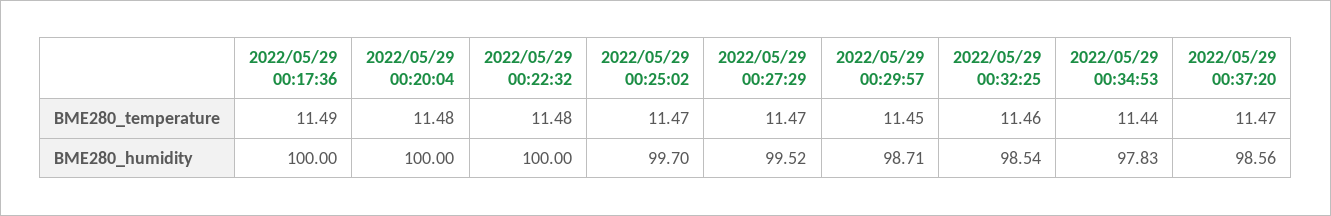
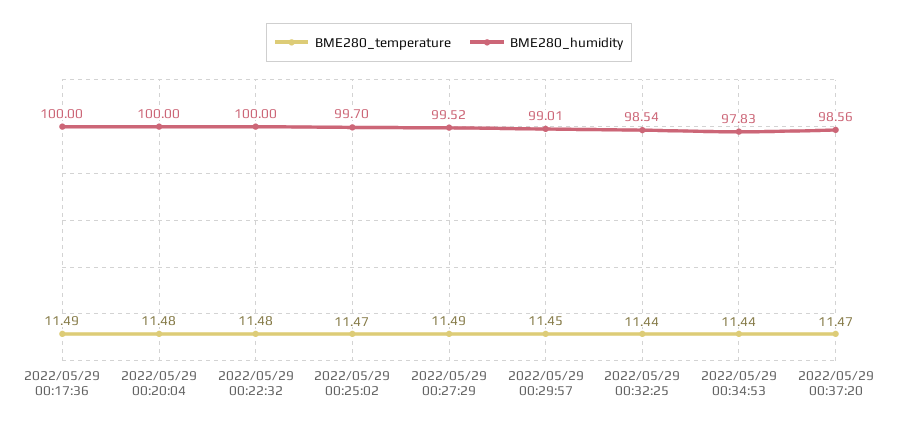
  {
    "BME280_temperature": {
      "2022/05/29 00:17:36": 11.49,
      "2022/05/29 00:20:04": 11.48,
      "2022/05/29 00:22:32": 11.48,
      "2022/05/29 00:25:02": 11.47,
-     "2022/05/29 00:27:29": 11.47,
+     "2022/05/29 00:27:29": 11.49,
      "2022/05/29 00:29:57": 11.45,
-     "2022/05/29 00:32:25": 11.46,
+     "2022/05/29 00:32:25": 11.44,
      "2022/05/29 00:34:53": 11.44,
      "2022/05/29 00:37:20": 11.47
    },
    "BME280_humidity": {
      "2022/05/29 00:17:36": 100,
      "2022/05/29 00:20:04": 100,
      "2022/05/29 00:22:32": 100,
      "2022/05/29 00:25:02": 99.7,
      "2022/05/29 00:27:29": 99.52,
-     "2022/05/29 00:29:57": 98.71,
+     "2022/05/29 00:29:57": 99.01,
      "2022/05/29 00:32:25": 98.54,
      "2022/05/29 00:34:53": 97.83,
      "2022/05/29 00:37:20": 98.56
    }
  }

